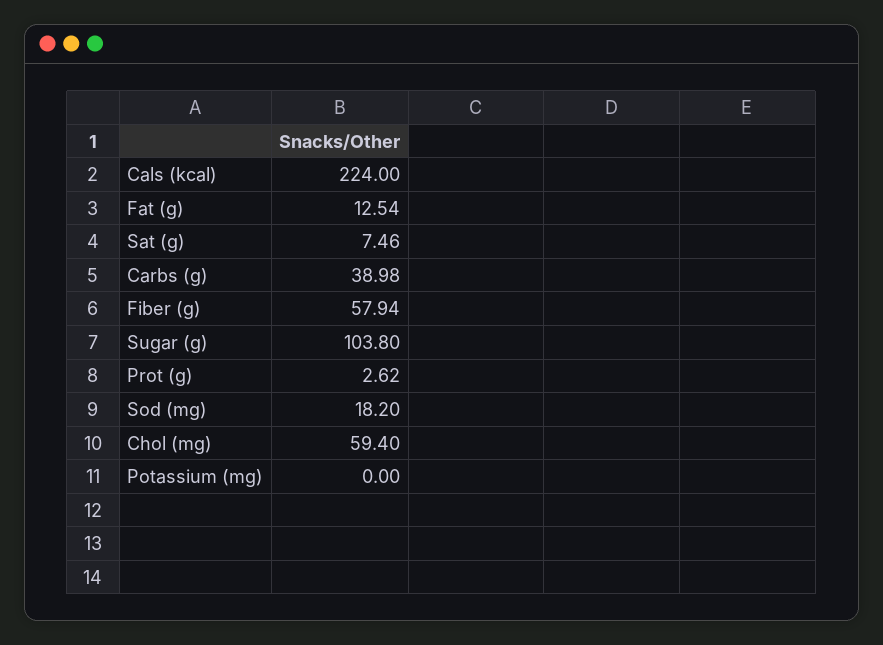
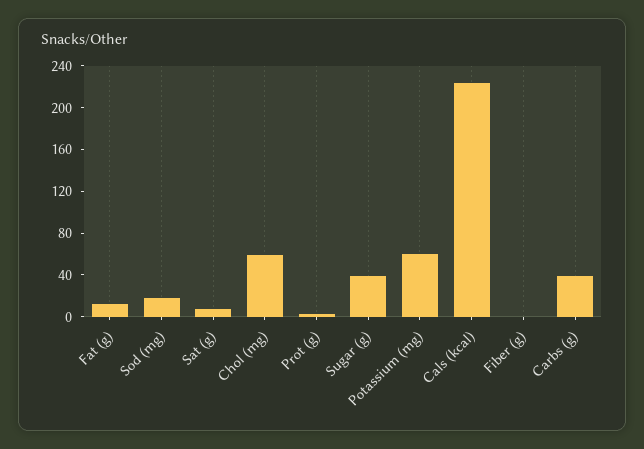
  {
    "Cals (kcal)": 224,
    "Fat (g)": 12.54,
    "Sat (g)": 7.46,
    "Carbs (g)": 38.98,
-   "Fiber (g)": 57.94,
+   "Fiber (g)": 0,
-   "Sugar (g)": 103.8,
+   "Sugar (g)": 40,
    "Prot (g)": 2.62,
    "Sod (mg)": 18.2,
    "Chol (mg)": 59.4,
-   "Potassium (mg)": 0
+   "Potassium (mg)": 60
  }

